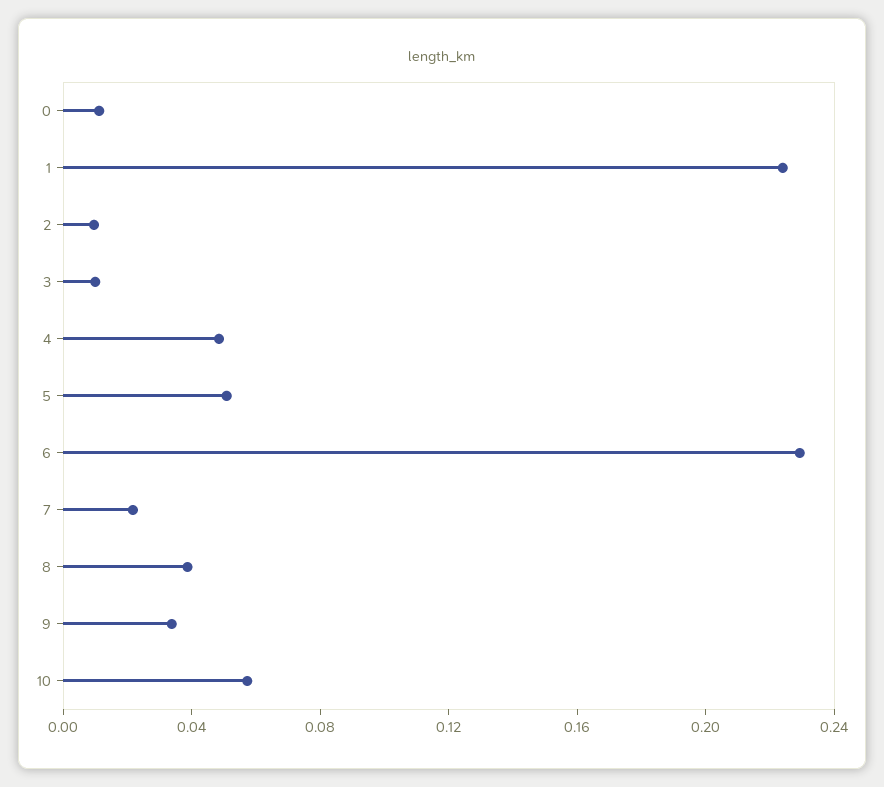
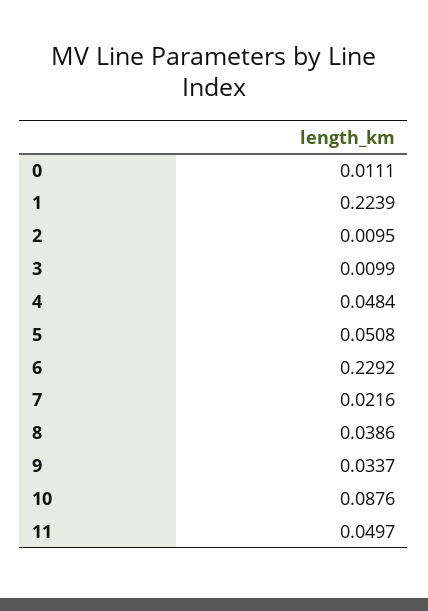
  {
    "0": 0.0111,
    "1": 0.2239,
    "2": 0.0095,
    "3": 0.0099,
    "4": 0.0484,
    "5": 0.0508,
    "6": 0.2292,
    "7": 0.0216,
    "8": 0.0386,
    "9": 0.0337,
-   "10": 0.06
+   "10": 0.0876,
+   "11": 0.0497
  }

